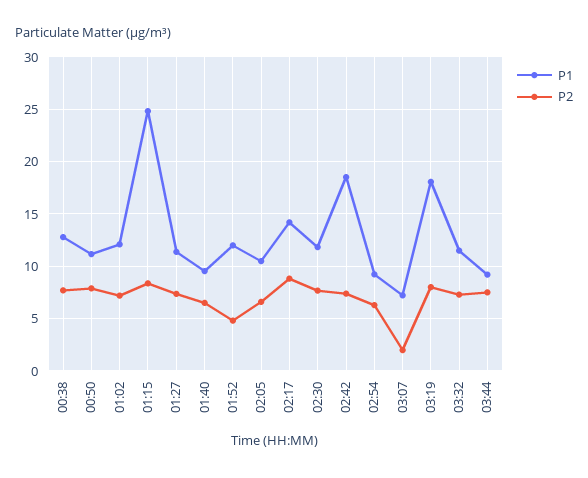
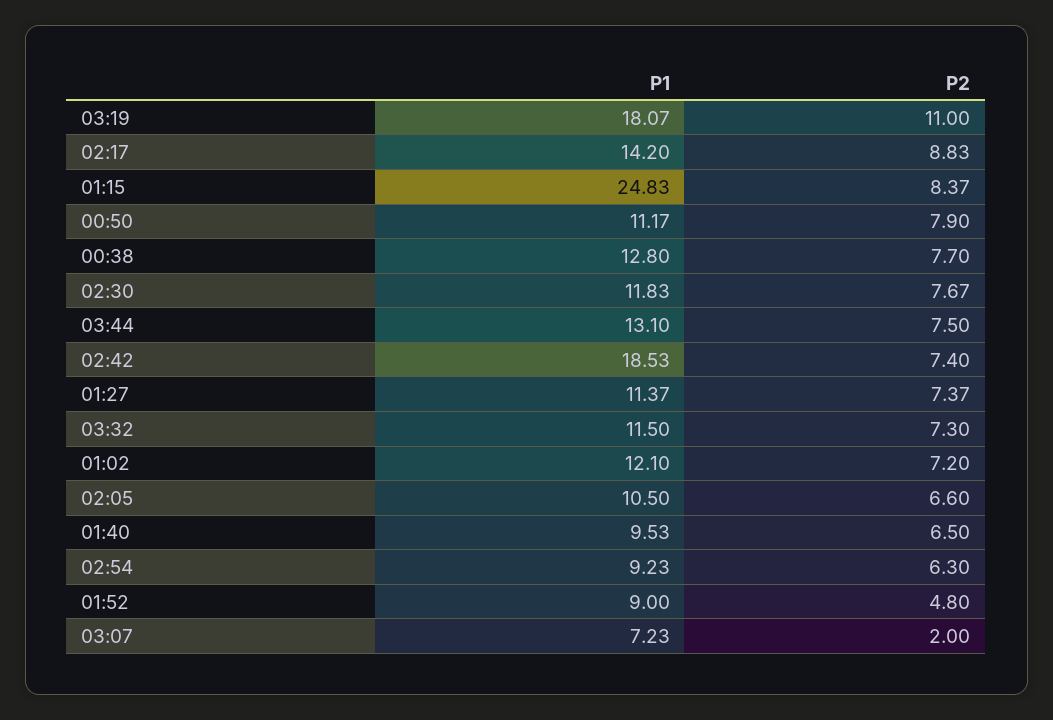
  {
    "P1": {
      "00:38": 12.8,
      "00:50": 11.17,
      "01:02": 12.1,
      "01:15": 24.83,
      "01:27": 11.37,
      "01:40": 9.53,
-     "01:52": 12,
+     "01:52": 9,
      "02:05": 10.5,
      "02:17": 14.2,
      "02:30": 11.83,
      "02:42": 18.53,
      "02:54": 9.23,
      "03:07": 7.23,
      "03:19": 18.07,
      "03:32": 11.5,
-     "03:44": 9
+     "03:44": 13.1
    },
    "P2": {
      "00:38": 7.7,
      "00:50": 7.9,
      "01:02": 7.2,
      "01:15": 8.37,
      "01:27": 7.37,
      "01:40": 6.5,
      "01:52": 4.8,
      "02:05": 6.6,
      "02:17": 8.83,
      "02:30": 7.67,
      "02:42": 7.4,
      "02:54": 6.3,
      "03:07": 2,
-     "03:19": 8,
+     "03:19": 11,
      "03:32": 7.3,
      "03:44": 7.5
    }
  }

